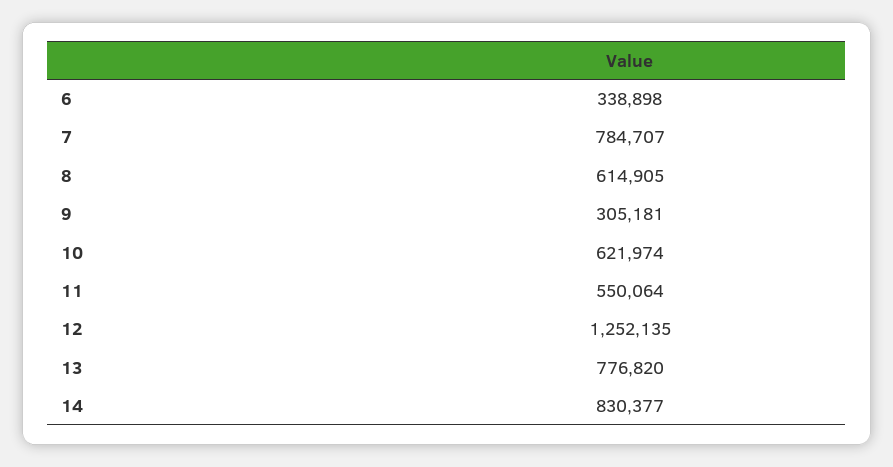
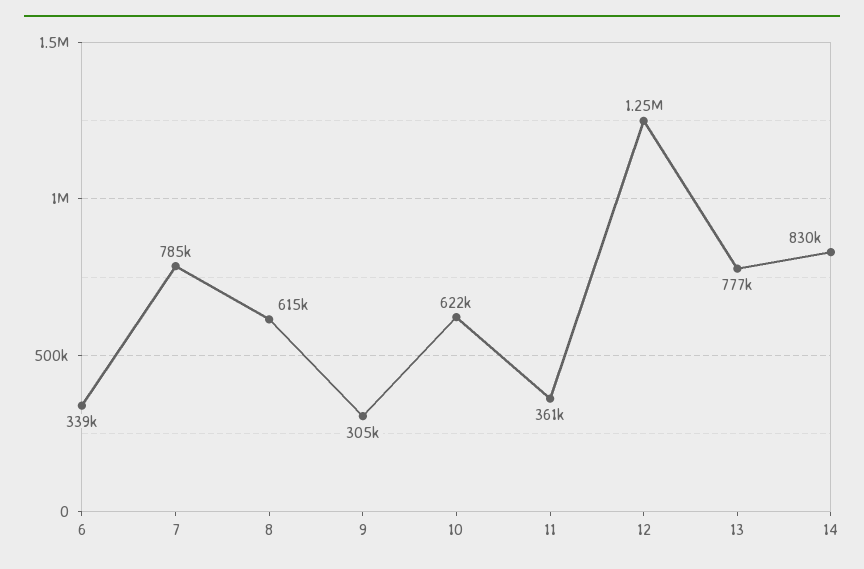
  {
    "6": 338898,
    "7": 784707,
    "8": 614905,
    "9": 305181,
    "10": 621974,
-   "11": 550064,
+   "11": 361000,
    "12": 1252135,
    "13": 776820,
    "14": 830377
  }

